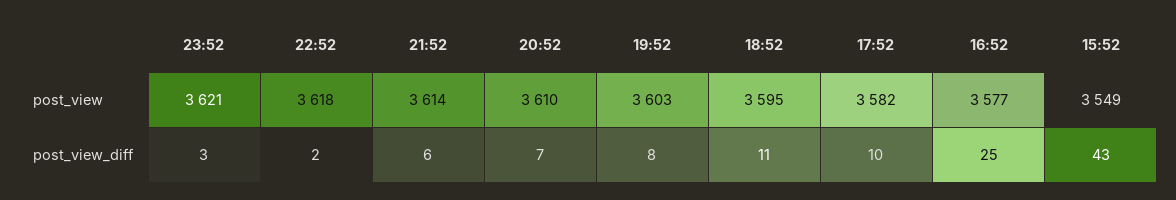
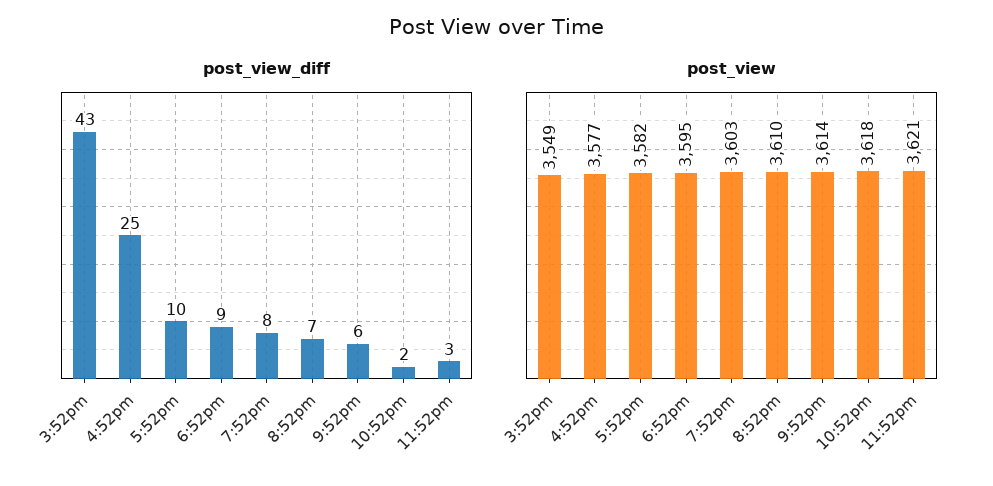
  {
    "post_view": {
      "23:52": 3621,
      "22:52": 3618,
      "21:52": 3614,
      "20:52": 3610,
      "19:52": 3603,
      "18:52": 3595,
      "17:52": 3582,
      "16:52": 3577,
      "15:52": 3549
    },
    "post_view_diff": {
      "23:52": 3,
      "22:52": 2,
      "21:52": 6,
      "20:52": 7,
      "19:52": 8,
-     "18:52": 11,
+     "18:52": 9,
      "17:52": 10,
      "16:52": 25,
      "15:52": 43
    }
  }

